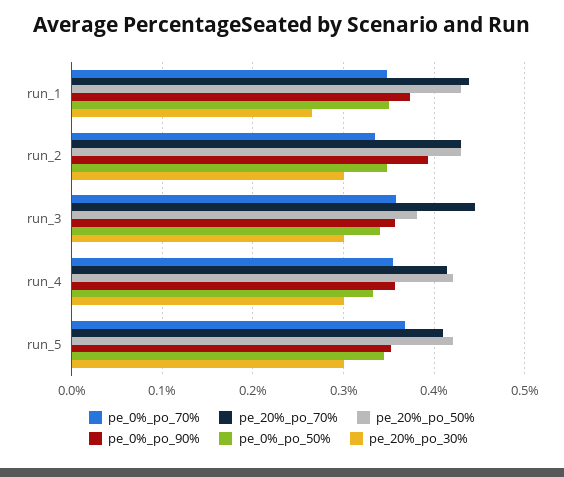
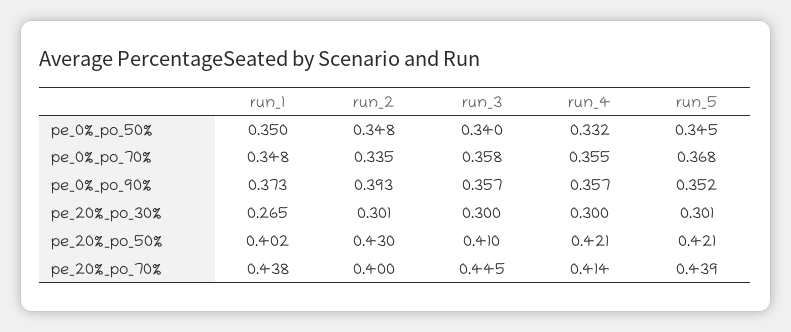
  {
    "pe_0%_po_70%": {
      "run_1": 0.348,
      "run_2": 0.335,
      "run_3": 0.358,
      "run_4": 0.355,
      "run_5": 0.368
    },
    "pe_20%_po_70%": {
      "run_1": 0.438,
-     "run_2": 0.43,
+     "run_2": 0.4,
      "run_3": 0.445,
      "run_4": 0.414,
-     "run_5": 0.41
+     "run_5": 0.439
    },
    "pe_20%_po_50%": {
-     "run_1": 0.43,
+     "run_1": 0.402,
      "run_2": 0.43,
-     "run_3": 0.38,
+     "run_3": 0.41,
      "run_4": 0.421,
      "run_5": 0.421
    },
    "pe_0%_po_90%": {
      "run_1": 0.373,
      "run_2": 0.393,
      "run_3": 0.357,
      "run_4": 0.357,
      "run_5": 0.352
    },
    "pe_0%_po_50%": {
      "run_1": 0.35,
      "run_2": 0.348,
      "run_3": 0.34,
      "run_4": 0.332,
      "run_5": 0.345
    },
    "pe_20%_po_30%": {
      "run_1": 0.265,
      "run_2": 0.301,
      "run_3": 0.3,
      "run_4": 0.3,
      "run_5": 0.301
    }
  }

